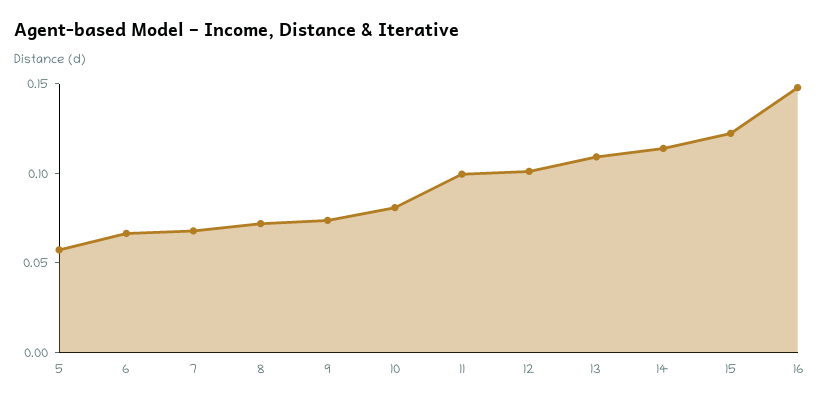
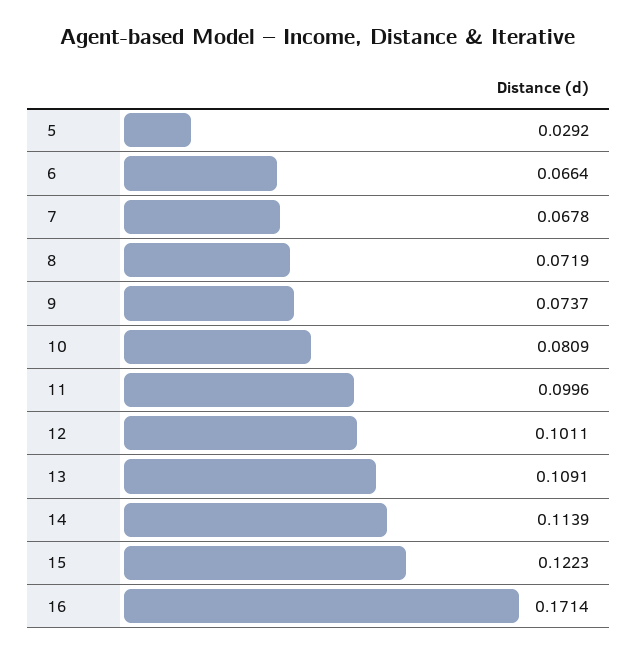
  {
-   "5": 0.06,
+   "5": 0.0292,
    "6": 0.0664,
    "7": 0.0678,
    "8": 0.0719,
    "9": 0.0737,
    "10": 0.0809,
    "11": 0.0996,
    "12": 0.1011,
    "13": 0.1091,
    "14": 0.1139,
    "15": 0.1223,
-   "16": 0.15
+   "16": 0.1714
  }

